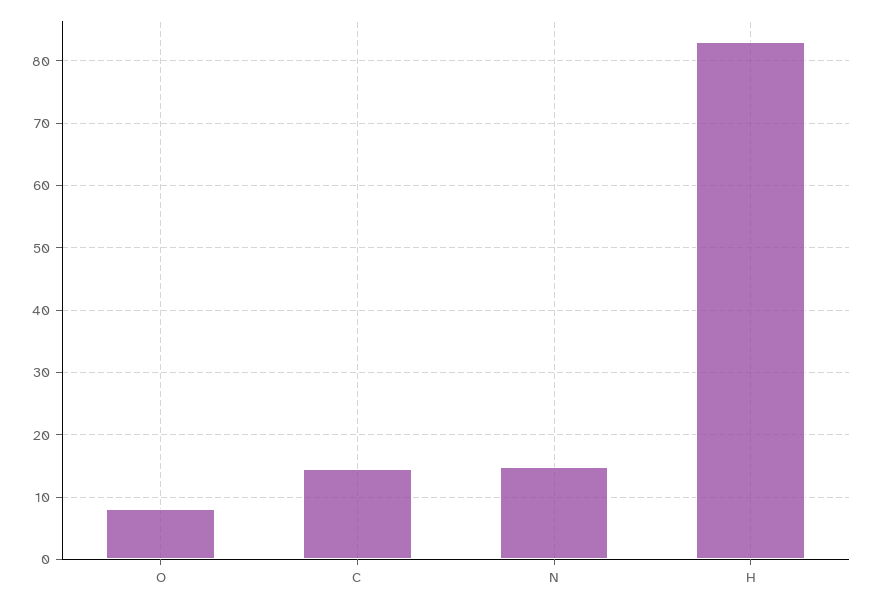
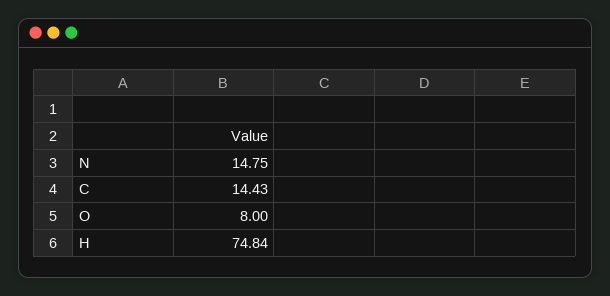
  {
    "O": 8,
    "C": 14.43,
    "N": 14.75,
-   "H": 83
+   "H": 74.84
  }

